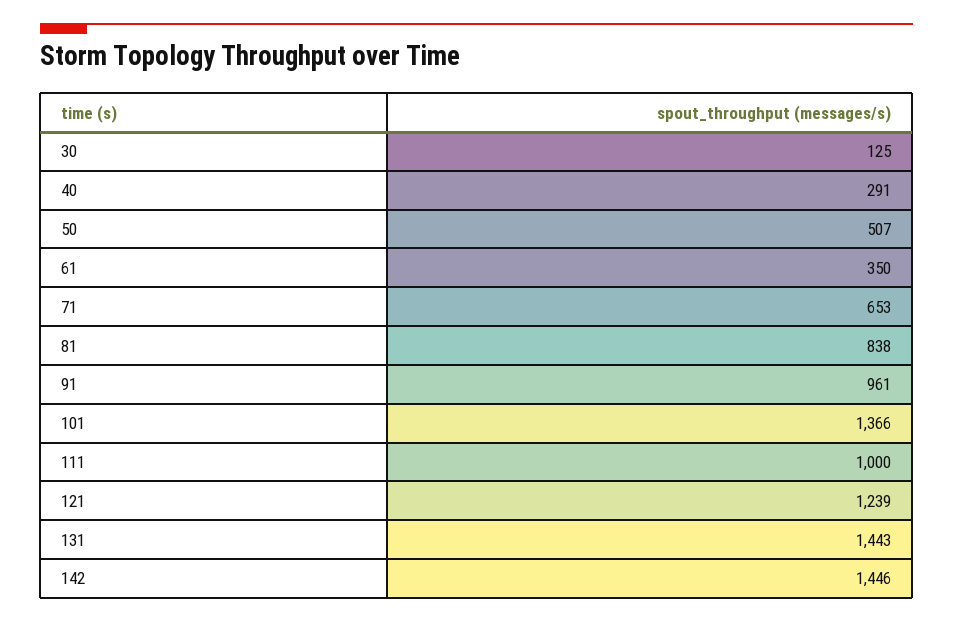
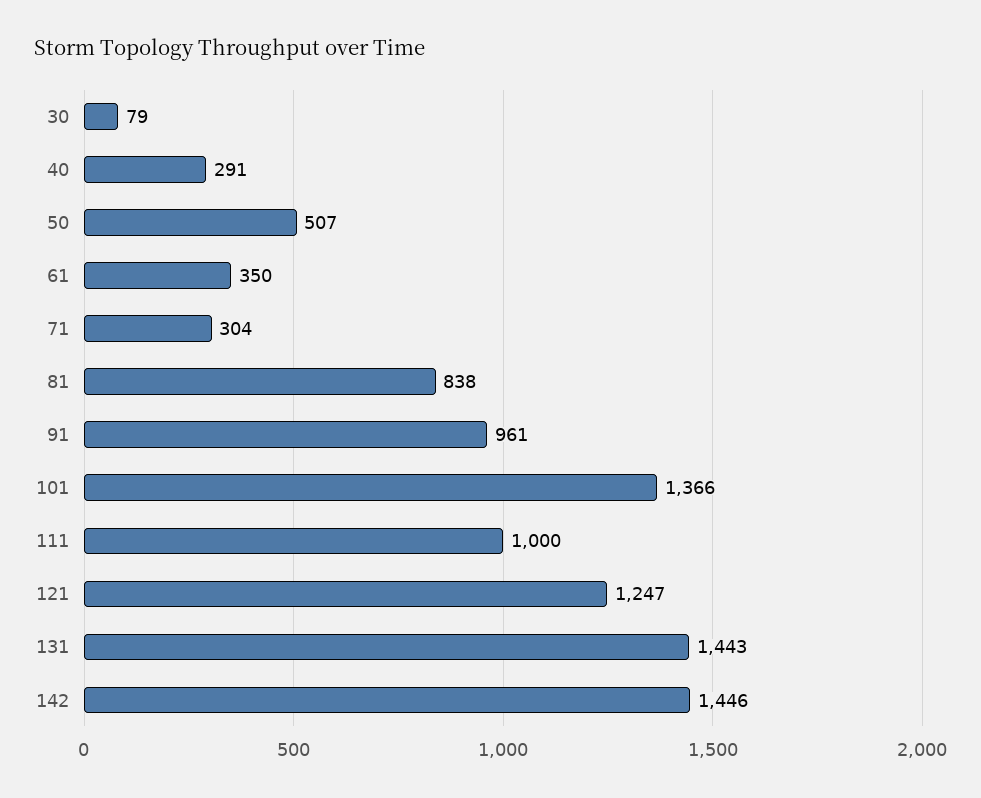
  {
-   "30": 125,
+   "30": 79,
    "40": 291,
    "50": 507,
    "61": 350,
-   "71": 653,
+   "71": 304,
    "81": 838,
    "91": 961,
    "101": 1366,
    "111": 1000,
-   "121": 1239,
+   "121": 1247,
    "131": 1443,
    "142": 1446
  }

